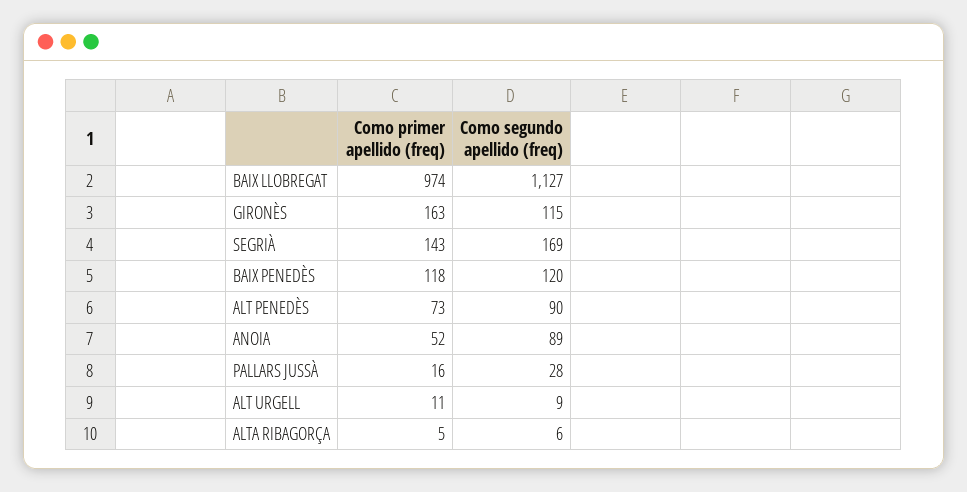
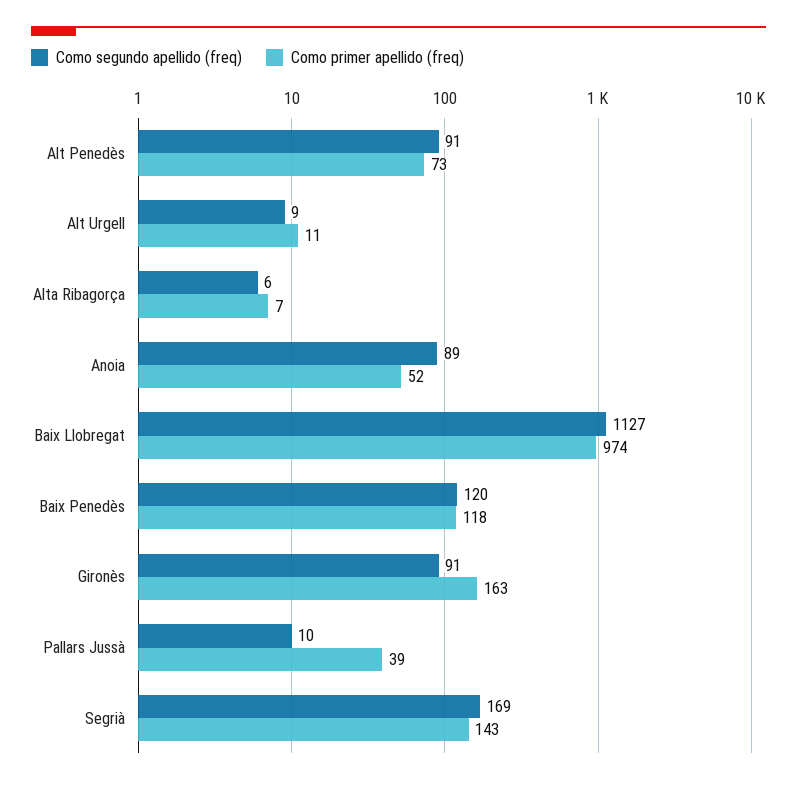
  {
    "Como primer apellido (freq)": {
      "BAIX LLOBREGAT": 974,
      "GIRONÈS": 163,
      "SEGRIÀ": 143,
      "BAIX PENEDÈS": 118,
      "ALT PENEDÈS": 73,
      "ANOIA": 52,
-     "PALLARS JUSSÀ": 16,
+     "PALLARS JUSSÀ": 39,
      "ALT URGELL": 11,
-     "ALTA RIBAGORÇA": 5
+     "ALTA RIBAGORÇA": 7
    },
    "Como segundo apellido (freq)": {
      "BAIX LLOBREGAT": 1127,
-     "GIRONÈS": 115,
+     "GIRONÈS": 91,
      "SEGRIÀ": 169,
      "BAIX PENEDÈS": 120,
-     "ALT PENEDÈS": 90,
+     "ALT PENEDÈS": 91,
      "ANOIA": 89,
-     "PALLARS JUSSÀ": 28,
+     "PALLARS JUSSÀ": 10,
      "ALT URGELL": 9,
      "ALTA RIBAGORÇA": 6
    }
  }

